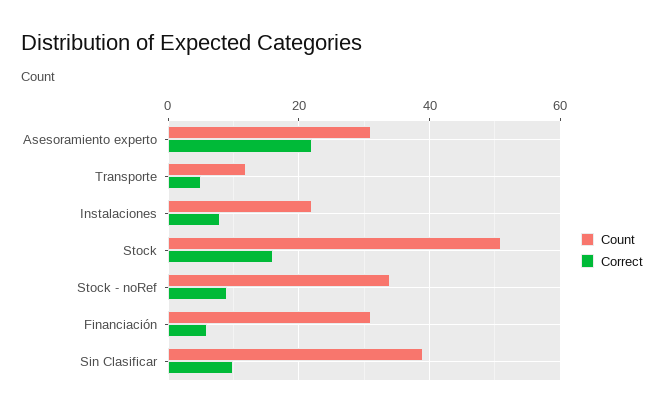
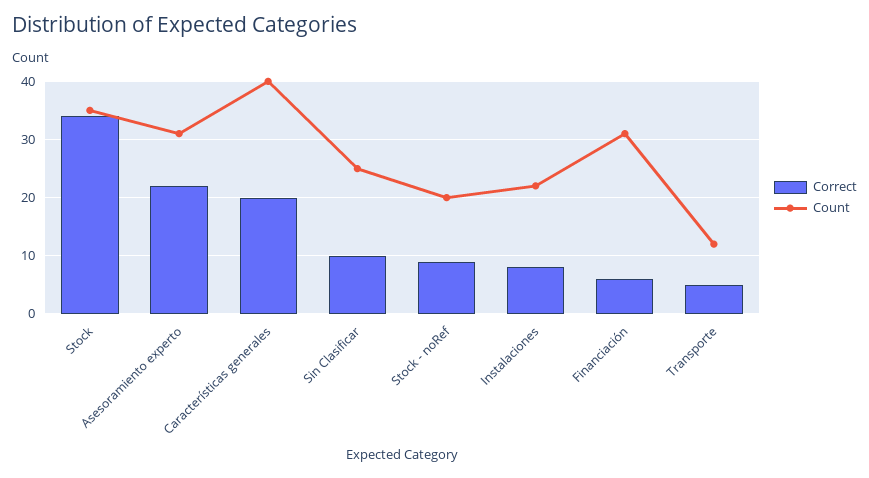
  {
    "Count": {
      "Asesoramiento experto": 30,
      "Transporte": 10,
      "Instalaciones": 20,
-     "Stock": 50,
+     "Stock": 35,
-     "Stock - noRef": 35,
+     "Stock - noRef": 20,
      "Financiación": 30,
-     "Sin Clasificar": 40
+     "Sin Clasificar": 25,
+     "Características generales": 40
    },
    "Correct": {
      "Asesoramiento experto": 20,
      "Transporte": 5,
      "Instalaciones": 10,
-     "Stock": 15,
+     "Stock": 35,
      "Stock - noRef": 10,
      "Financiación": 5,
-     "Sin Clasificar": 10
+     "Sin Clasificar": 10,
+     "Características generales": 20
    }
  }

